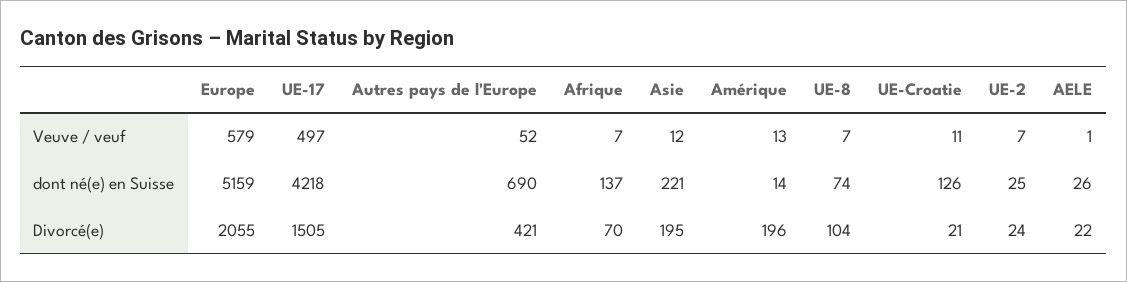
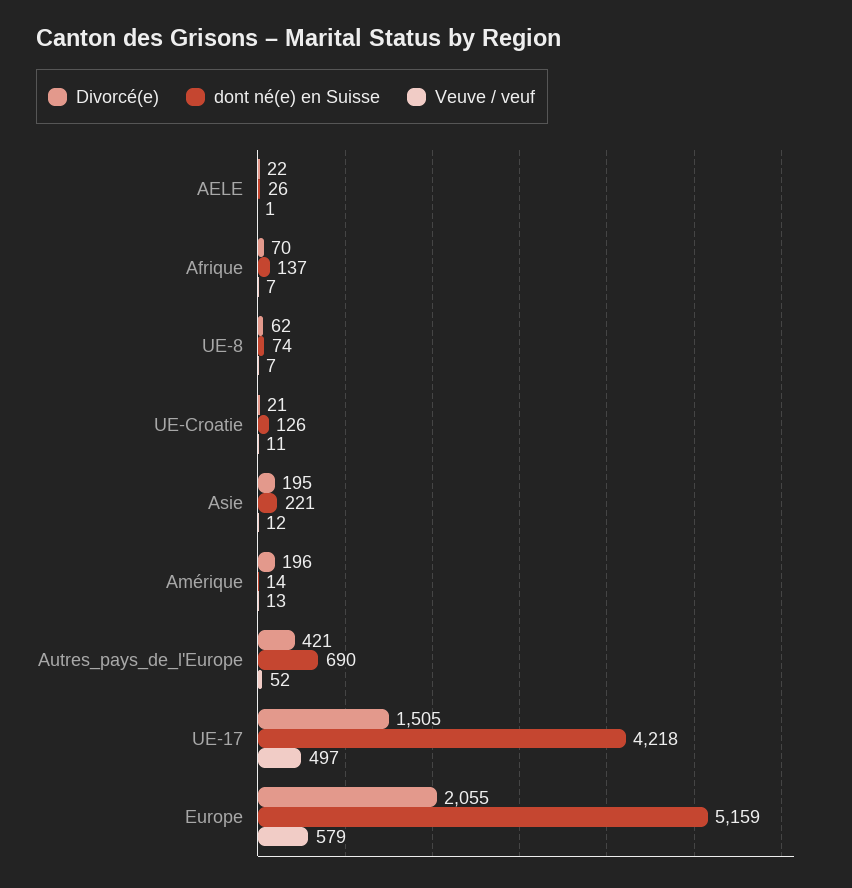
  {
    "Veuve / veuf": {
      "Europe": 579,
      "UE-17": 497,
      "Autres pays de l'Europe": 52,
      "Afrique": 7,
      "Asie": 12,
      "Amérique": 13,
      "UE-8": 7,
      "UE-Croatie": 11,
-     "UE-2": 7,
      "AELE": 1
    },
    "dont né(e) en Suisse": {
      "Europe": 5159,
      "UE-17": 4218,
      "Autres pays de l'Europe": 690,
      "Afrique": 137,
      "Asie": 221,
      "Amérique": 14,
      "UE-8": 74,
      "UE-Croatie": 126,
-     "UE-2": 25,
      "AELE": 26
    },
    "Divorcé(e)": {
      "Europe": 2055,
      "UE-17": 1505,
      "Autres pays de l'Europe": 421,
      "Afrique": 70,
      "Asie": 195,
      "Amérique": 196,
-     "UE-8": 104,
+     "UE-8": 62,
      "UE-Croatie": 21,
-     "UE-2": 24,
      "AELE": 22
    }
  }

